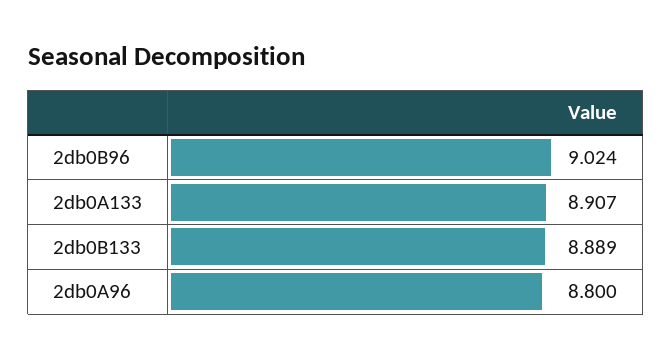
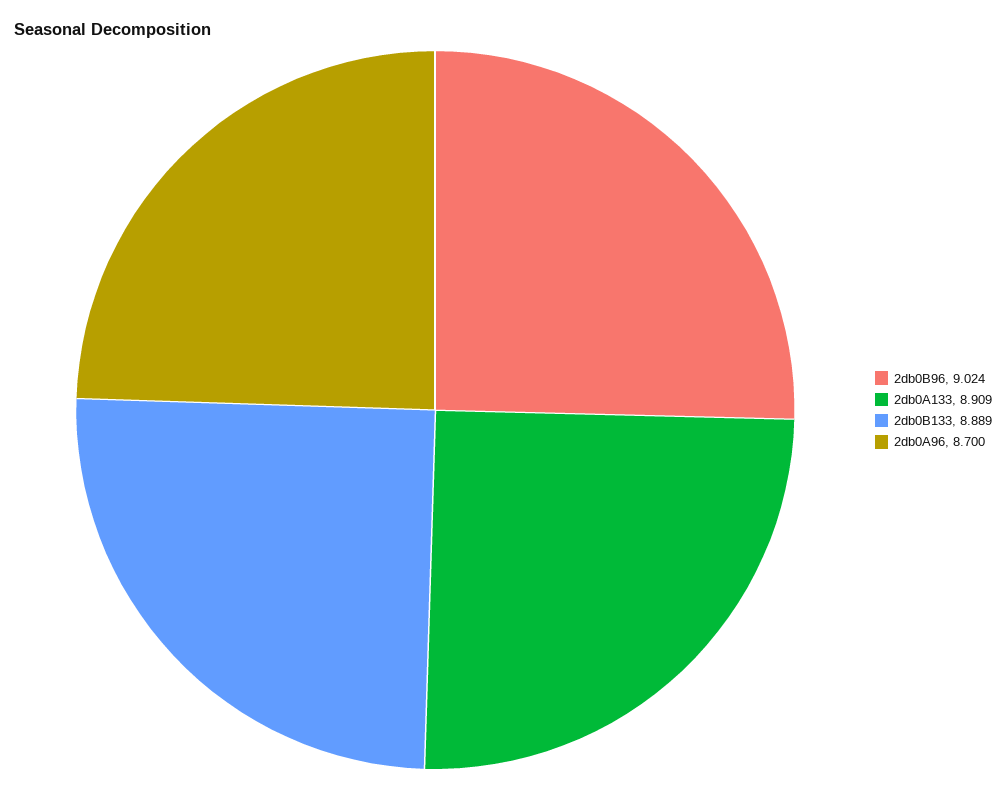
  {
    "2db0B96": 9.024,
-   "2db0A133": 8.907,
+   "2db0A133": 8.909,
    "2db0B133": 8.889,
-   "2db0A96": 8.8
+   "2db0A96": 8.7
  }

